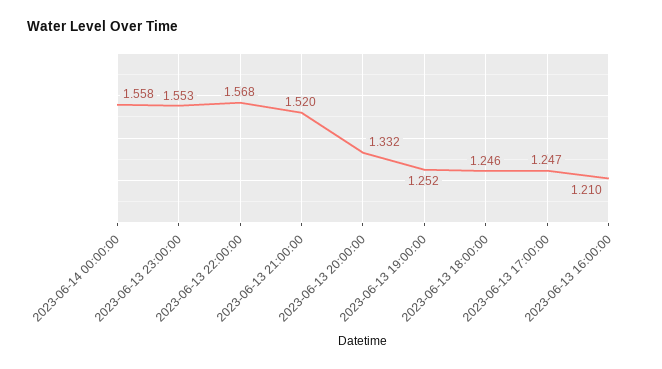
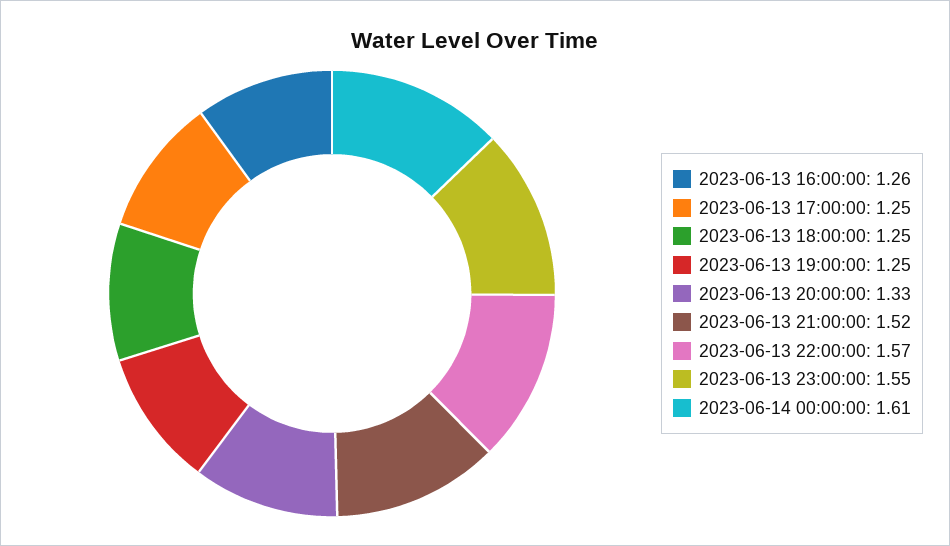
  {
-   "2023-06-14 00:00:00": 1.558,
+   "2023-06-14 00:00:00": 1.61,
    "2023-06-13 23:00:00": 1.553,
    "2023-06-13 22:00:00": 1.568,
    "2023-06-13 21:00:00": 1.52,
    "2023-06-13 20:00:00": 1.332,
    "2023-06-13 19:00:00": 1.252,
    "2023-06-13 18:00:00": 1.246,
    "2023-06-13 17:00:00": 1.247,
-   "2023-06-13 16:00:00": 1.21
+   "2023-06-13 16:00:00": 1.26
  }

